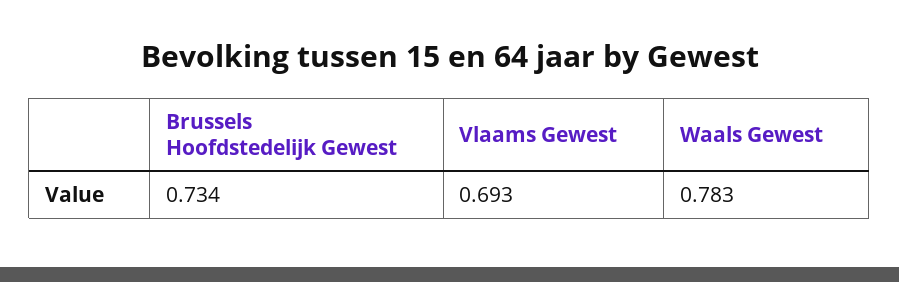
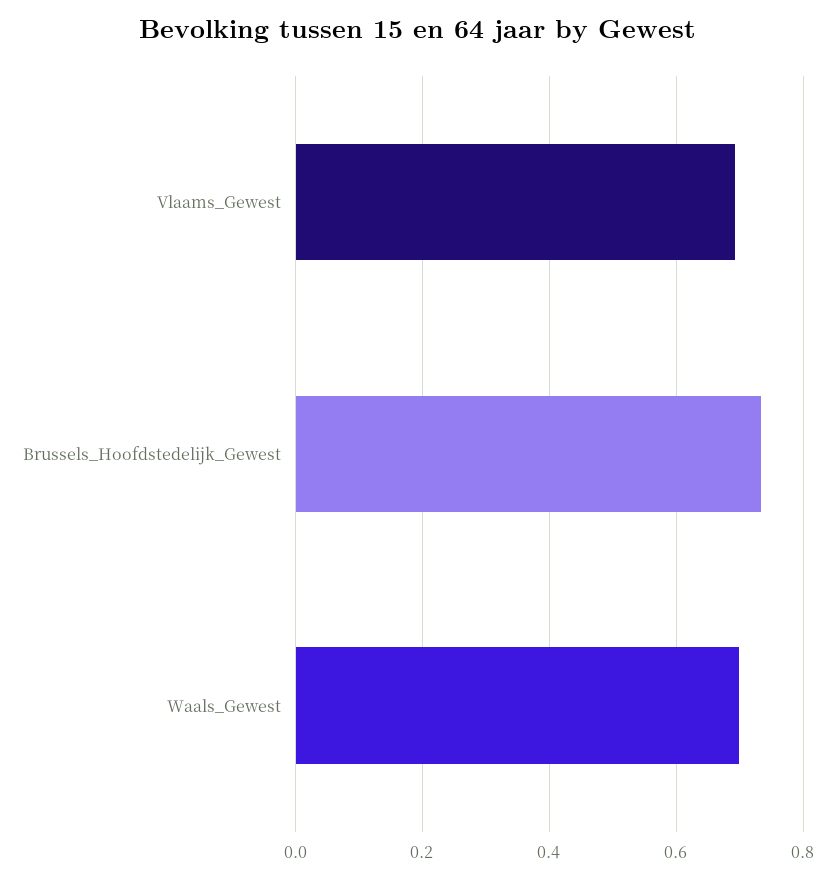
  {
    "Brussels Hoofdstedelijk Gewest": 0.734,
    "Vlaams Gewest": 0.693,
-   "Waals Gewest": 0.783
+   "Waals Gewest": 0.7
  }

